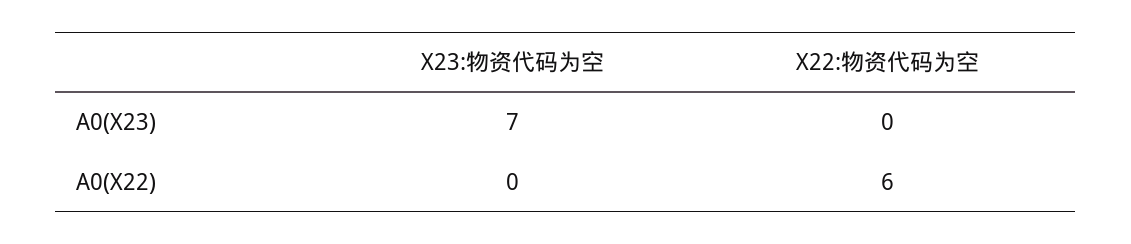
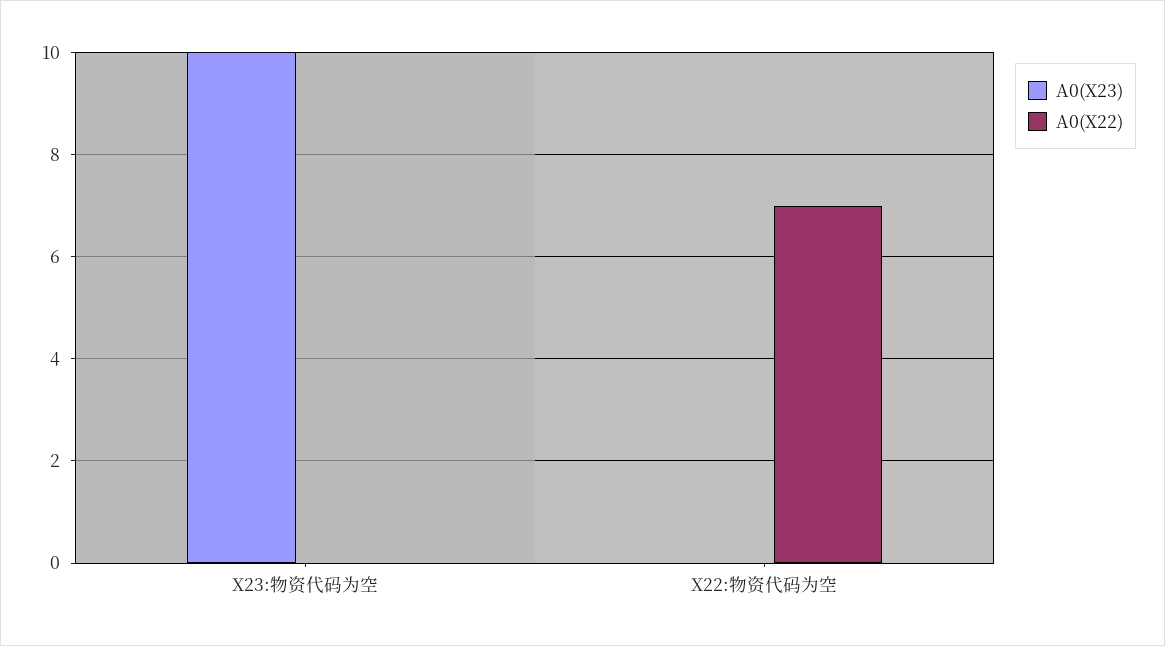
  {
    "A0(X23)": {
-     "X23:物资代码为空": 7,
+     "X23:物资代码为空": 10,
      "X22:物资代码为空": 0
    },
    "A0(X22)": {
      "X23:物资代码为空": 0,
-     "X22:物资代码为空": 6
+     "X22:物资代码为空": 7
    }
  }

